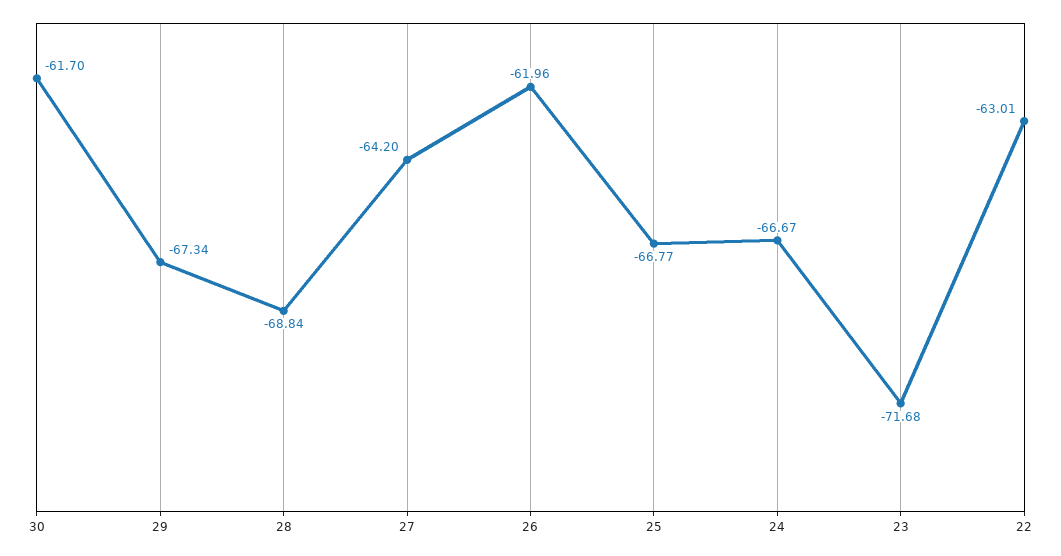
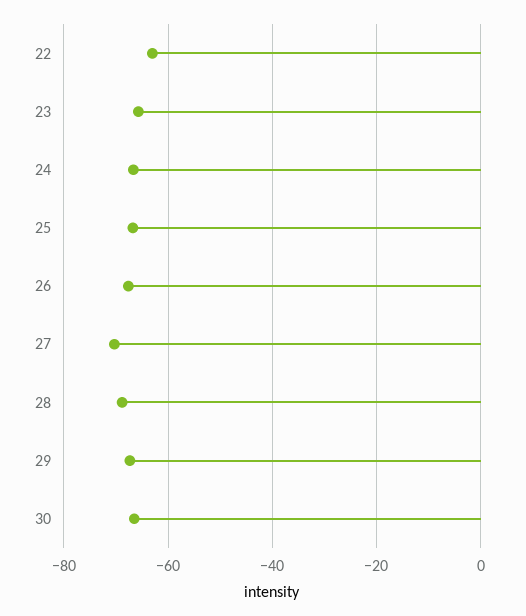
  {
-   "30": -61.7,
+   "30": -66,
    "29": -67.34,
    "28": -68.84,
-   "27": -64.2,
+   "27": -70,
-   "26": -61.96,
+   "26": -68,
    "25": -66.77,
    "24": -66.67,
-   "23": -71.68,
+   "23": -66,
    "22": -63.01
  }

